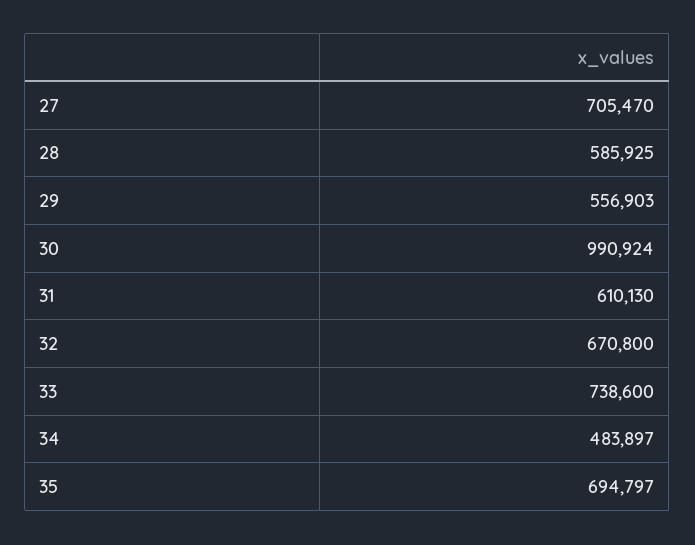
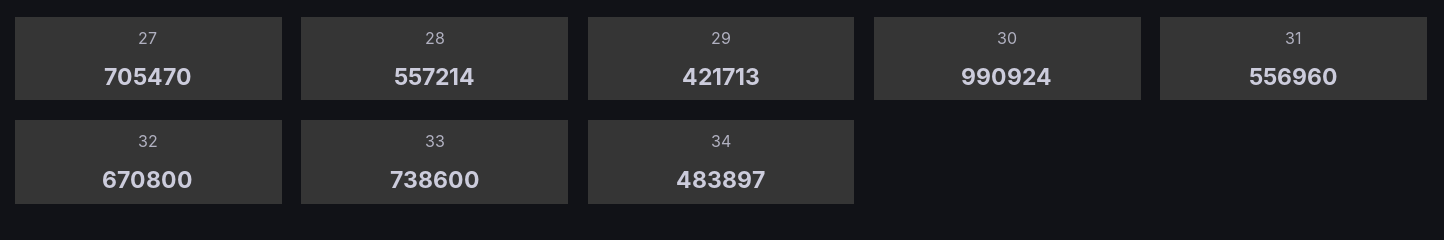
  {
    "27": 705470,
-   "28": 585925,
+   "28": 557214,
-   "29": 556903,
+   "29": 421713,
    "30": 990924,
-   "31": 610130,
+   "31": 556960,
    "32": 670800,
    "33": 738600,
-   "34": 483897,
+   "34": 483897
-   "35": 694797
  }

